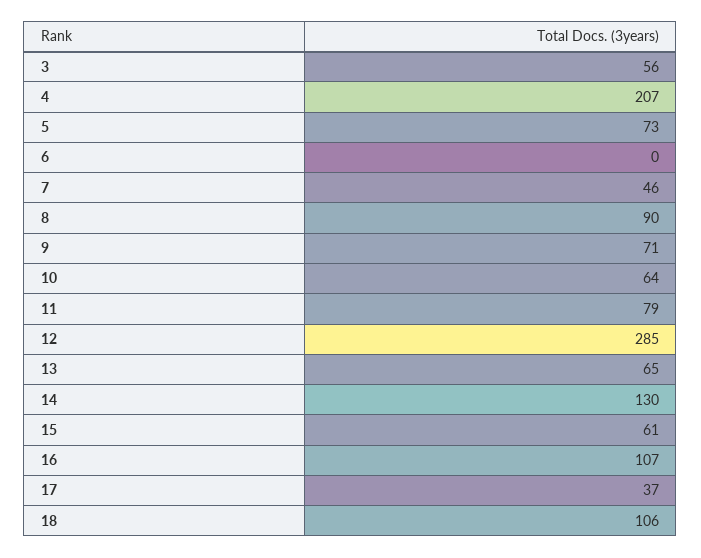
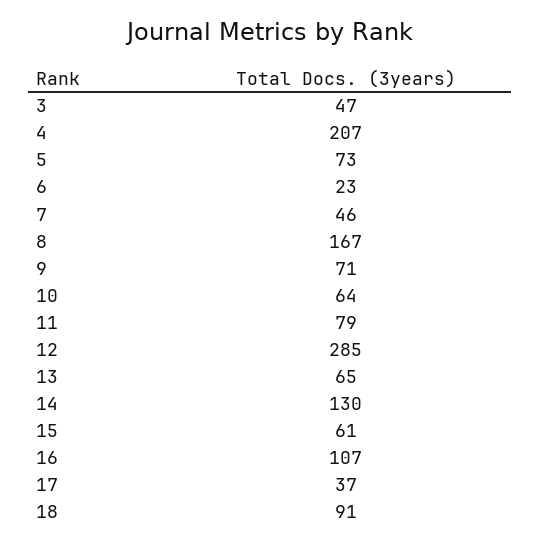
  {
-   "3": 56,
+   "3": 47,
    "4": 207,
    "5": 73,
-   "6": 0,
+   "6": 23,
    "7": 46,
-   "8": 90,
+   "8": 167,
    "9": 71,
    "10": 64,
    "11": 79,
    "12": 285,
    "13": 65,
    "14": 130,
    "15": 61,
    "16": 107,
    "17": 37,
-   "18": 106
+   "18": 91
  }

